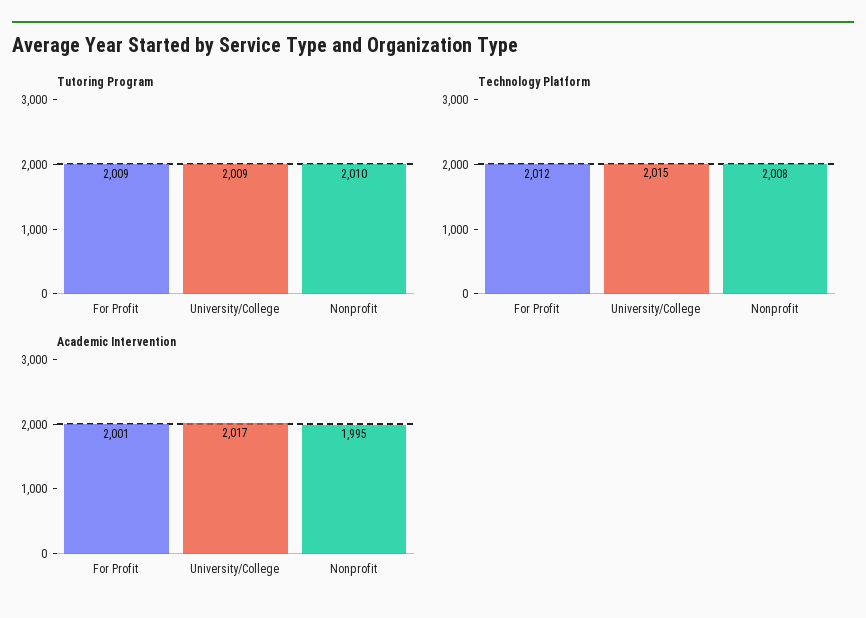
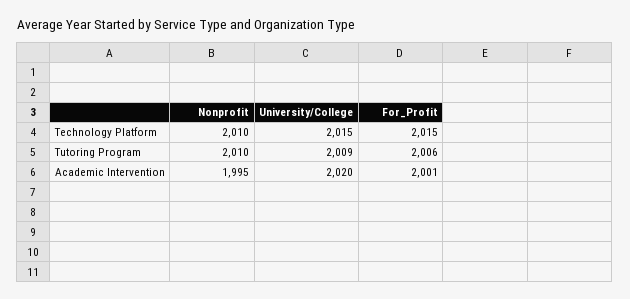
  {
    "Tutoring Program": {
-     "For Profit": 2009,
+     "For Profit": 2006,
      "University/College": 2009,
      "Nonprofit": 2010
    },
    "Technology Platform": {
-     "For Profit": 2012,
+     "For Profit": 2015,
      "University/College": 2015,
-     "Nonprofit": 2008
+     "Nonprofit": 2010
    },
    "Academic Intervention": {
      "For Profit": 2001,
-     "University/College": 2017,
+     "University/College": 2020,
      "Nonprofit": 1995
    }
  }

